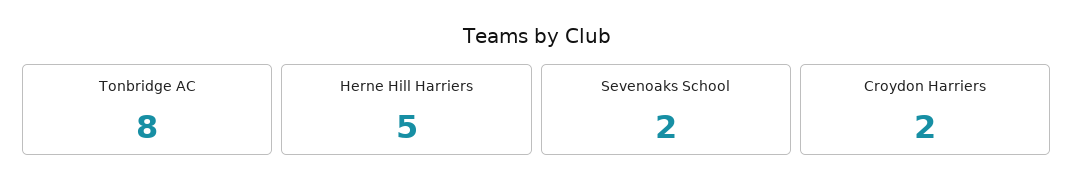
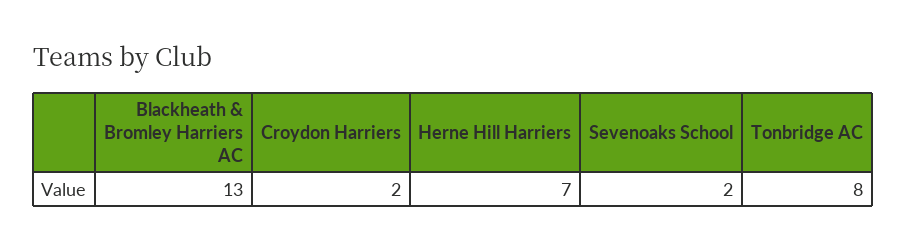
  {
    "Tonbridge AC": 8,
-   "Herne Hill Harriers": 5,
+   "Herne Hill Harriers": 7,
    "Sevenoaks School": 2,
-   "Croydon Harriers": 2
+   "Croydon Harriers": 2,
+   "Blackheath & Bromley Harriers AC": 13
  }

